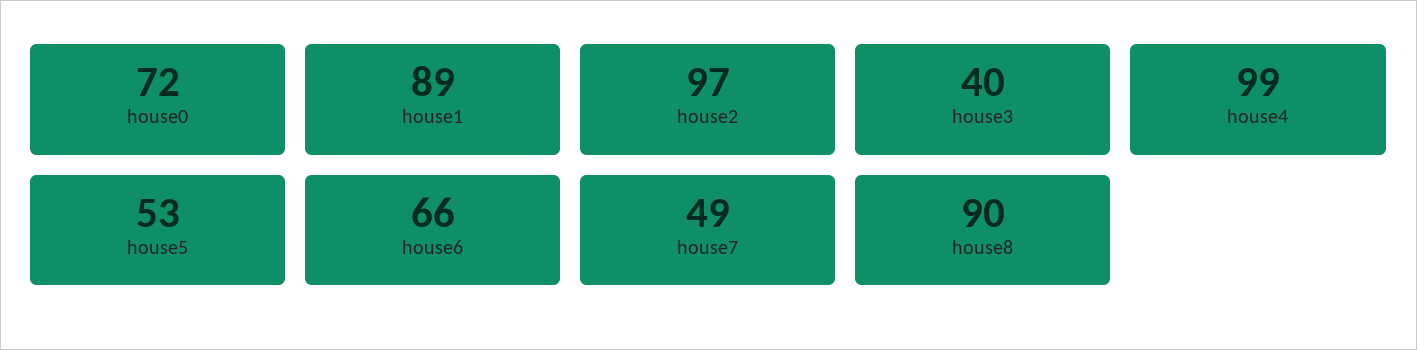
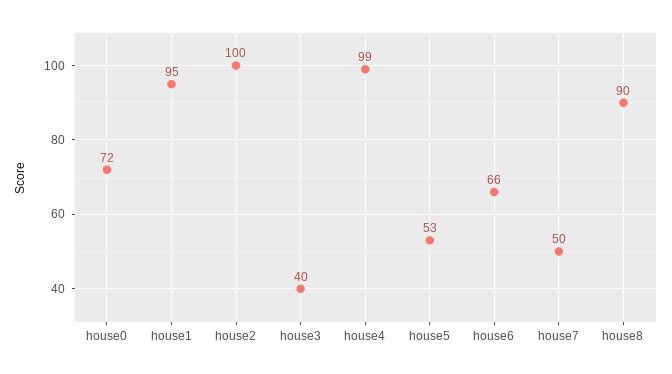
  {
    "house0": 72,
-   "house1": 89,
+   "house1": 95,
-   "house2": 97,
+   "house2": 100,
    "house3": 40,
    "house4": 99,
    "house5": 53,
    "house6": 66,
-   "house7": 49,
+   "house7": 50,
    "house8": 90
  }

